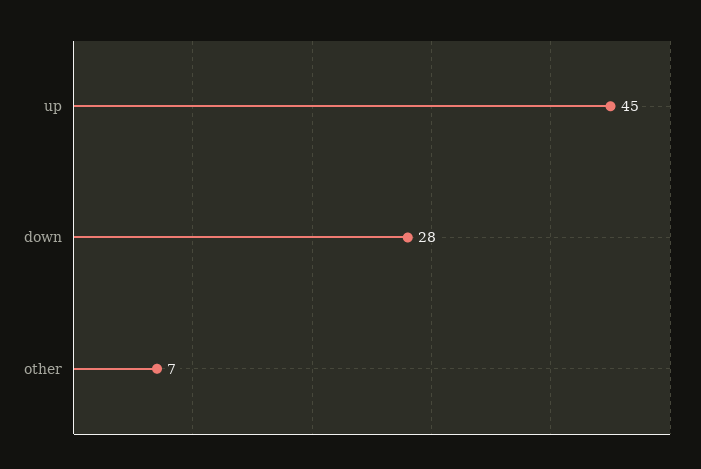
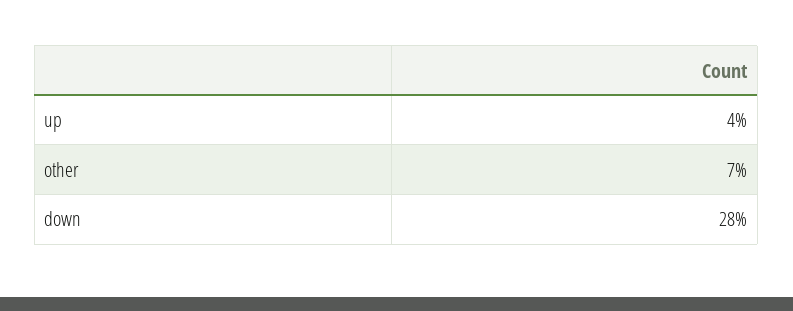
  {
-   "up": 45,
+   "up": 4,
    "down": 28,
    "other": 7
  }

